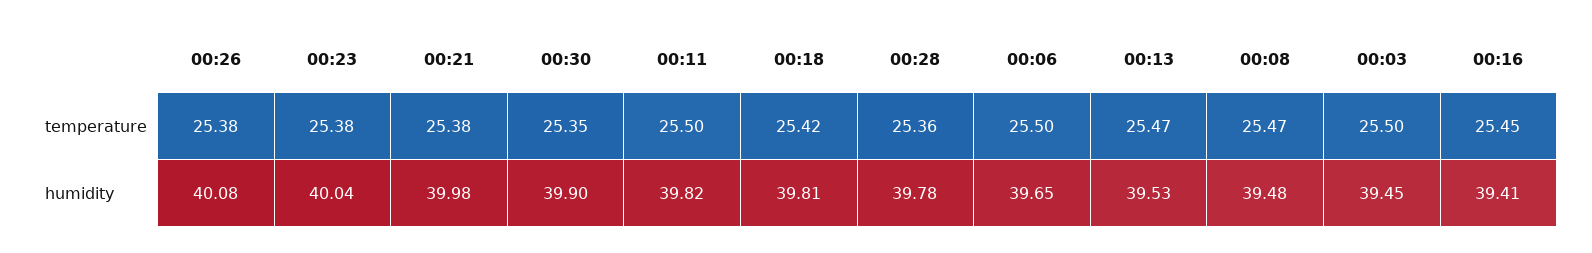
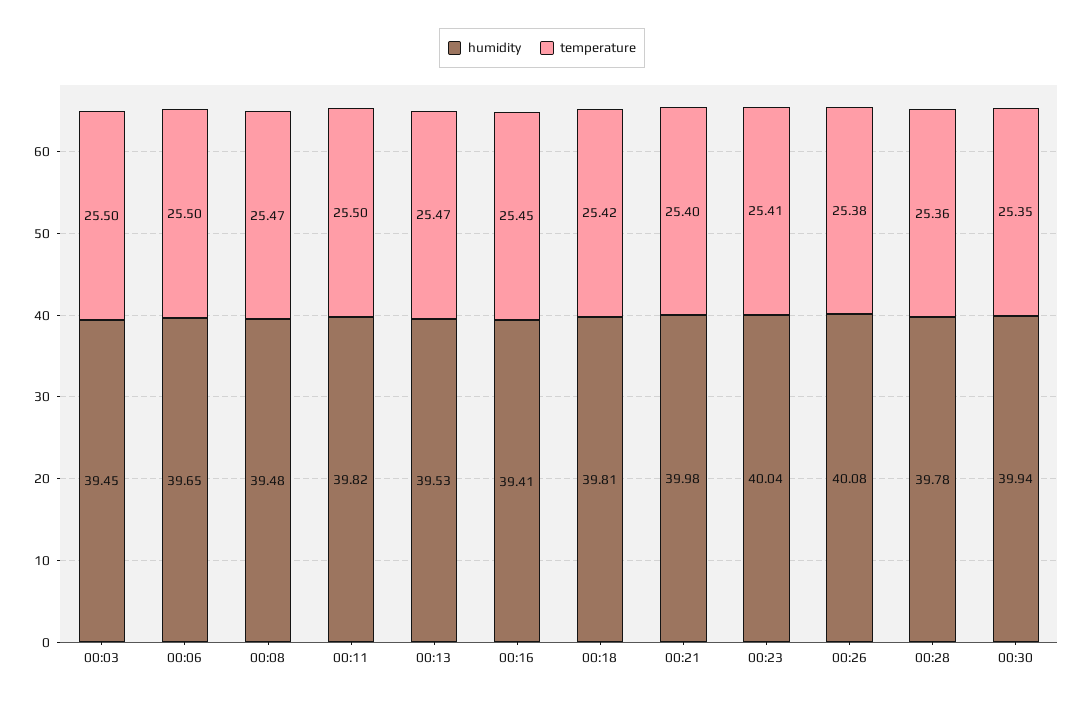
  {
    "temperature": {
      "00:26": 25.38,
-     "00:23": 25.38,
+     "00:23": 25.41,
-     "00:21": 25.38,
+     "00:21": 25.4,
      "00:30": 25.35,
      "00:11": 25.5,
      "00:18": 25.42,
      "00:28": 25.36,
      "00:06": 25.5,
      "00:13": 25.47,
      "00:08": 25.47,
      "00:03": 25.5,
      "00:16": 25.45
    },
    "humidity": {
      "00:26": 40.08,
      "00:23": 40.04,
      "00:21": 39.98,
-     "00:30": 39.9,
+     "00:30": 39.94,
      "00:11": 39.82,
      "00:18": 39.81,
      "00:28": 39.78,
      "00:06": 39.65,
      "00:13": 39.53,
      "00:08": 39.48,
      "00:03": 39.45,
      "00:16": 39.41
    }
  }

